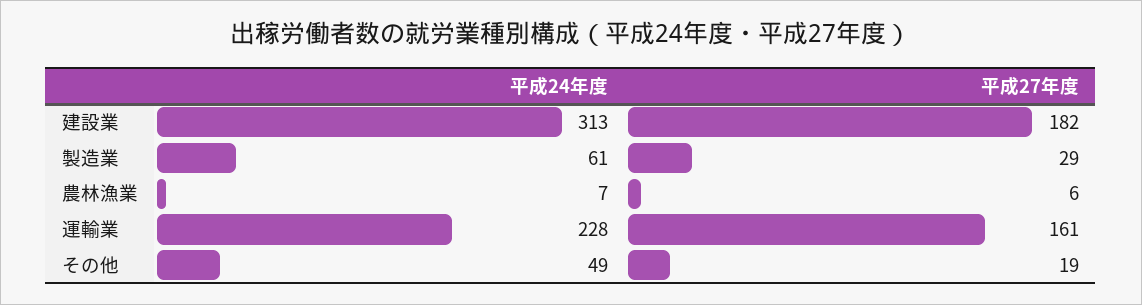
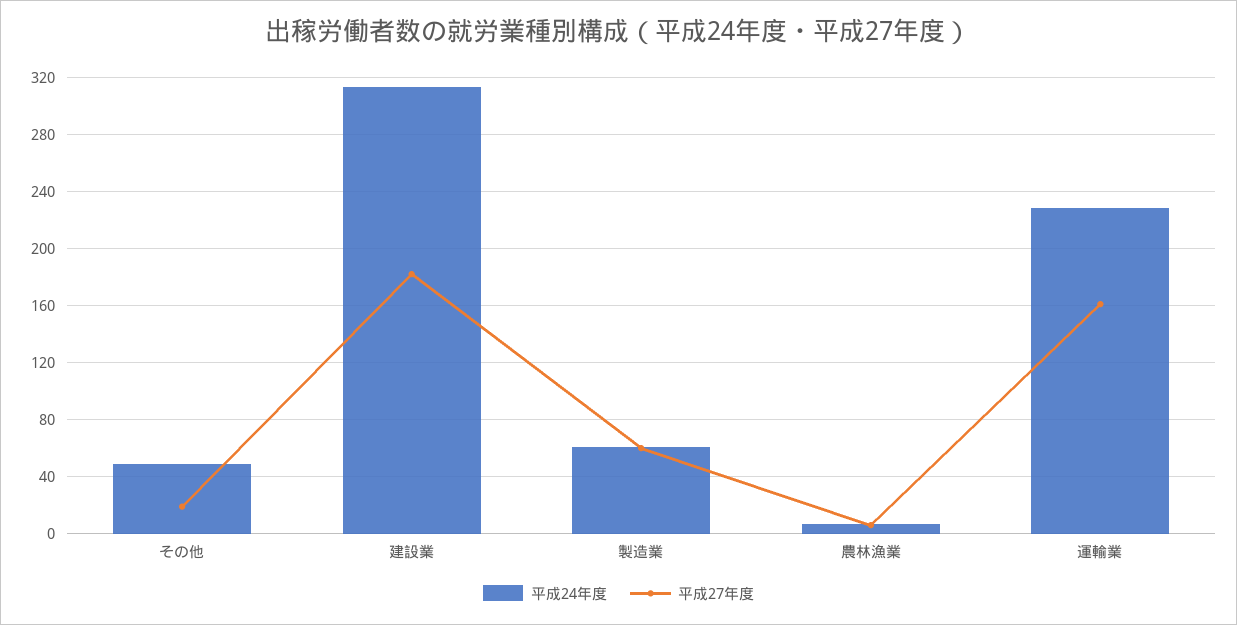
  {
    "平成24年度": {
      "建設業": 313,
      "製造業": 61,
      "農林漁業": 7,
      "運輸業": 228,
      "その他": 49
    },
    "平成27年度": {
      "建設業": 182,
-     "製造業": 29,
+     "製造業": 60,
      "農林漁業": 6,
      "運輸業": 161,
      "その他": 19
    }
  }

